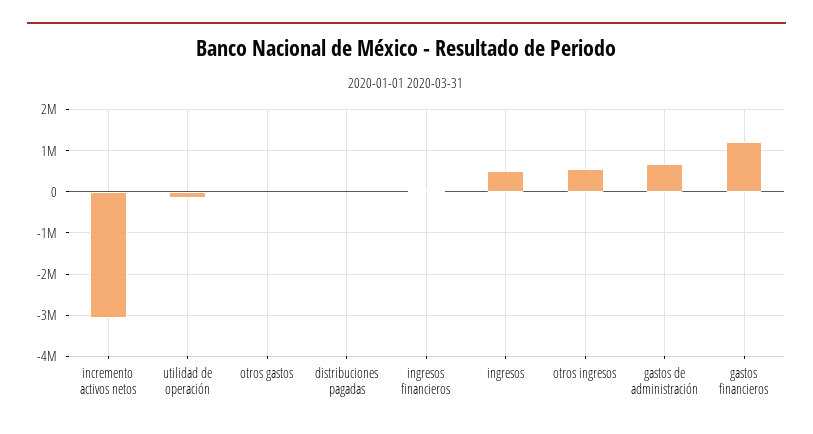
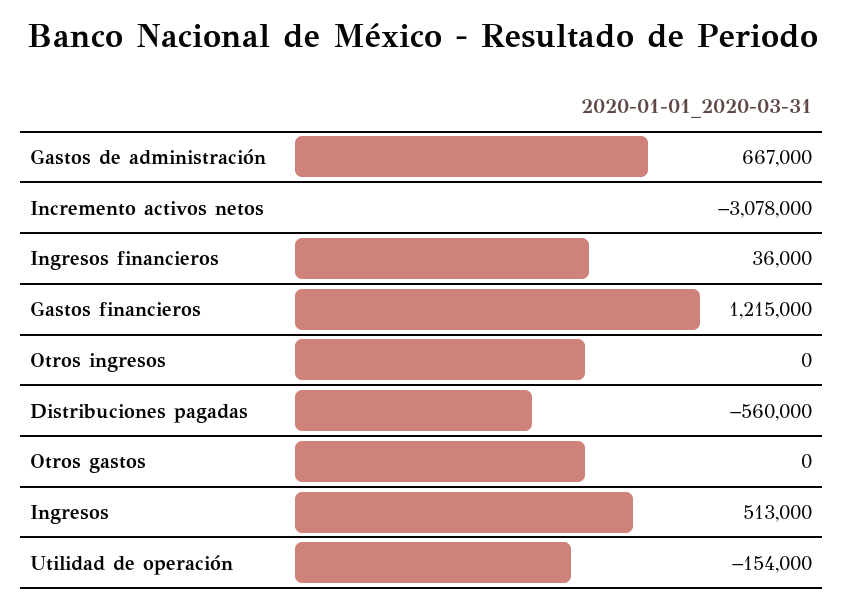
  {
    "incremento activos netos": -3078000,
    "utilidad de operación": -154000,
    "otros gastos": 0,
-   "distribuciones pagadas": 0,
+   "distribuciones pagadas": -560000,
    "ingresos financieros": 36000,
    "ingresos": 513000,
-   "otros ingresos": 600000,
+   "otros ingresos": 0,
    "gastos de administración": 667000,
    "gastos financieros": 1215000
  }

